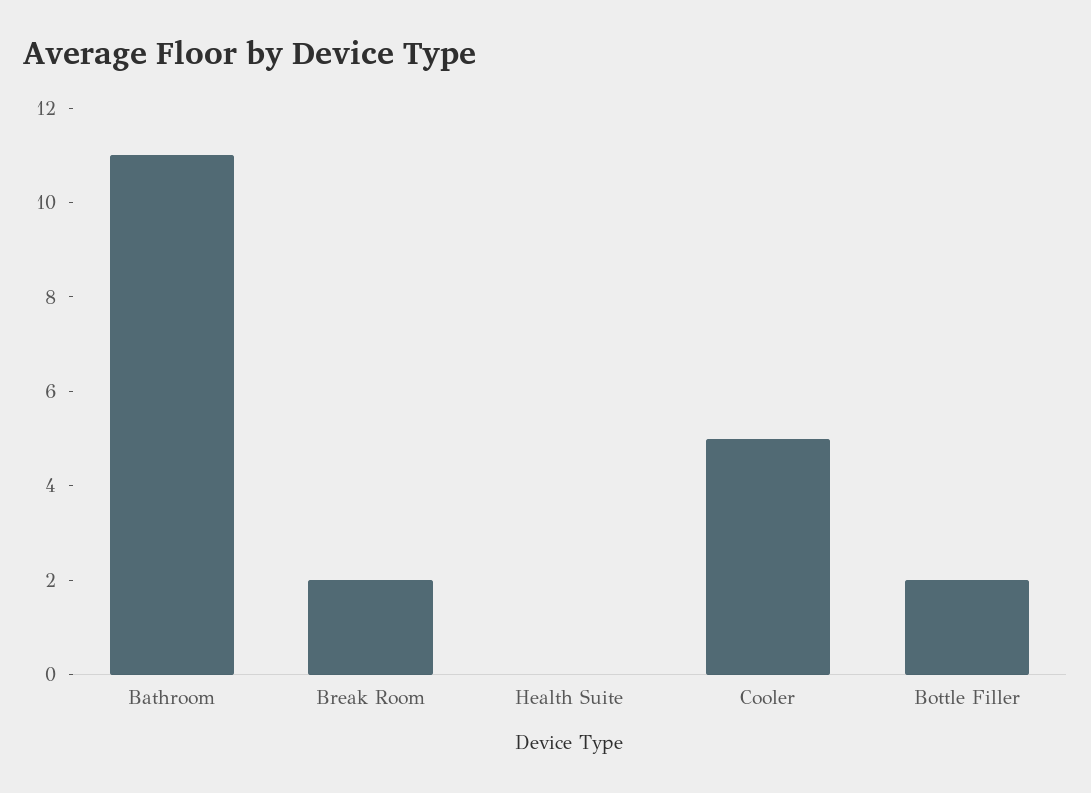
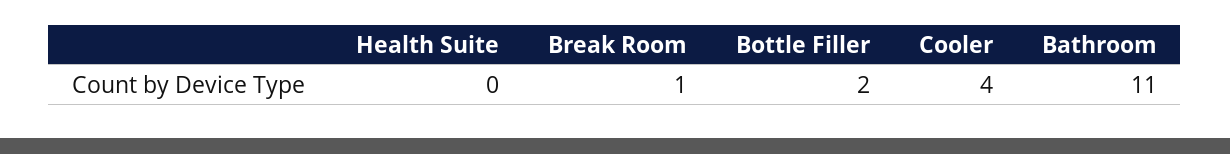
  {
    "Bathroom": 11,
-   "Break Room": 2,
+   "Break Room": 1,
    "Health Suite": 0,
-   "Cooler": 5,
+   "Cooler": 4,
    "Bottle Filler": 2
  }

